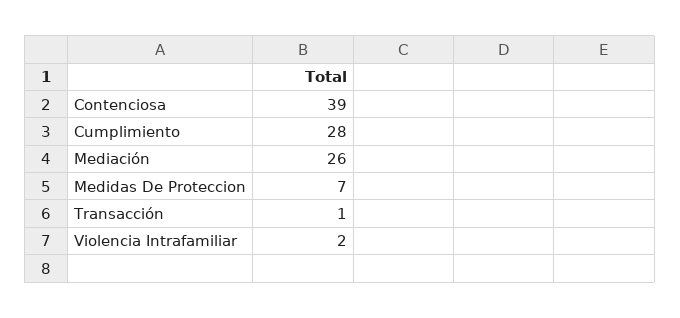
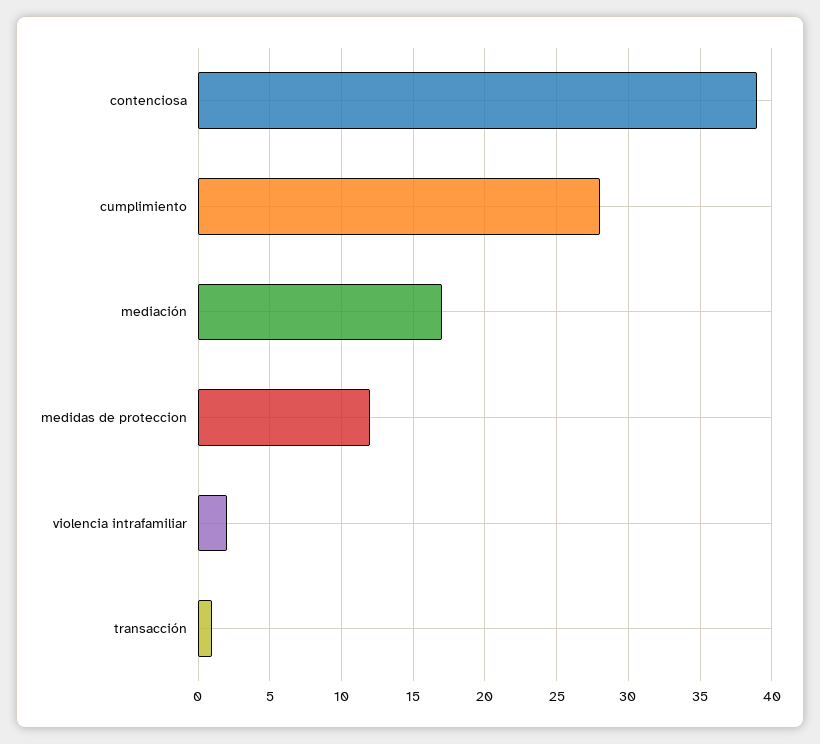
  {
    "Contenciosa": 39,
    "Cumplimiento": 28,
-   "Mediación": 26,
+   "Mediación": 17,
-   "Medidas De Proteccion": 7,
+   "Medidas De Proteccion": 12,
    "Transacción": 1,
    "Violencia Intrafamiliar": 2
  }

